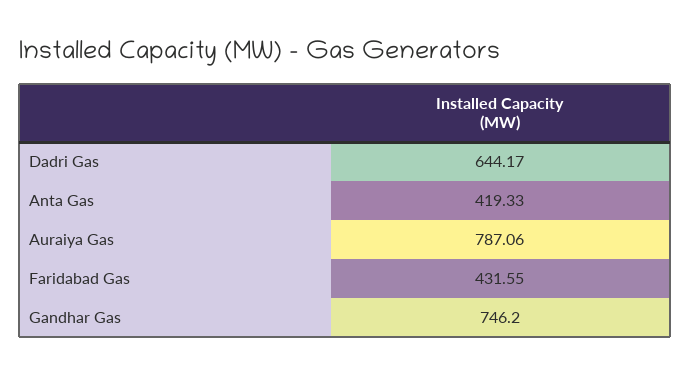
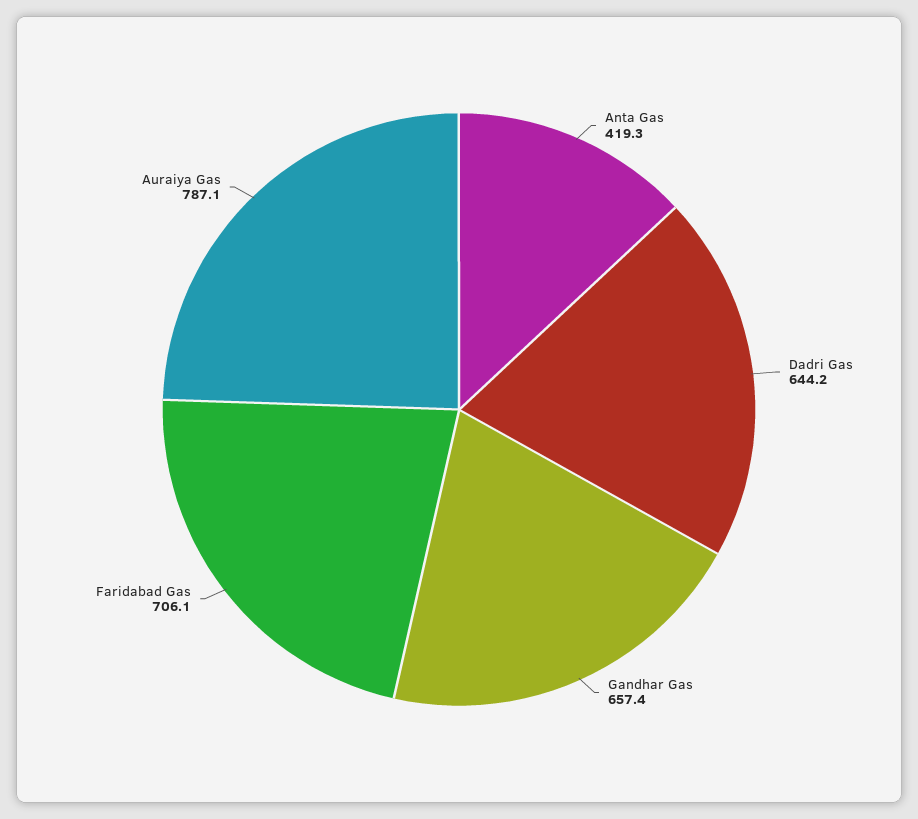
  {
    "Dadri Gas": 644.17,
    "Anta Gas": 419.33,
    "Auraiya Gas": 787.06,
-   "Faridabad Gas": 431.55,
+   "Faridabad Gas": 706.1,
-   "Gandhar Gas": 746.2
+   "Gandhar Gas": 657.4
  }

